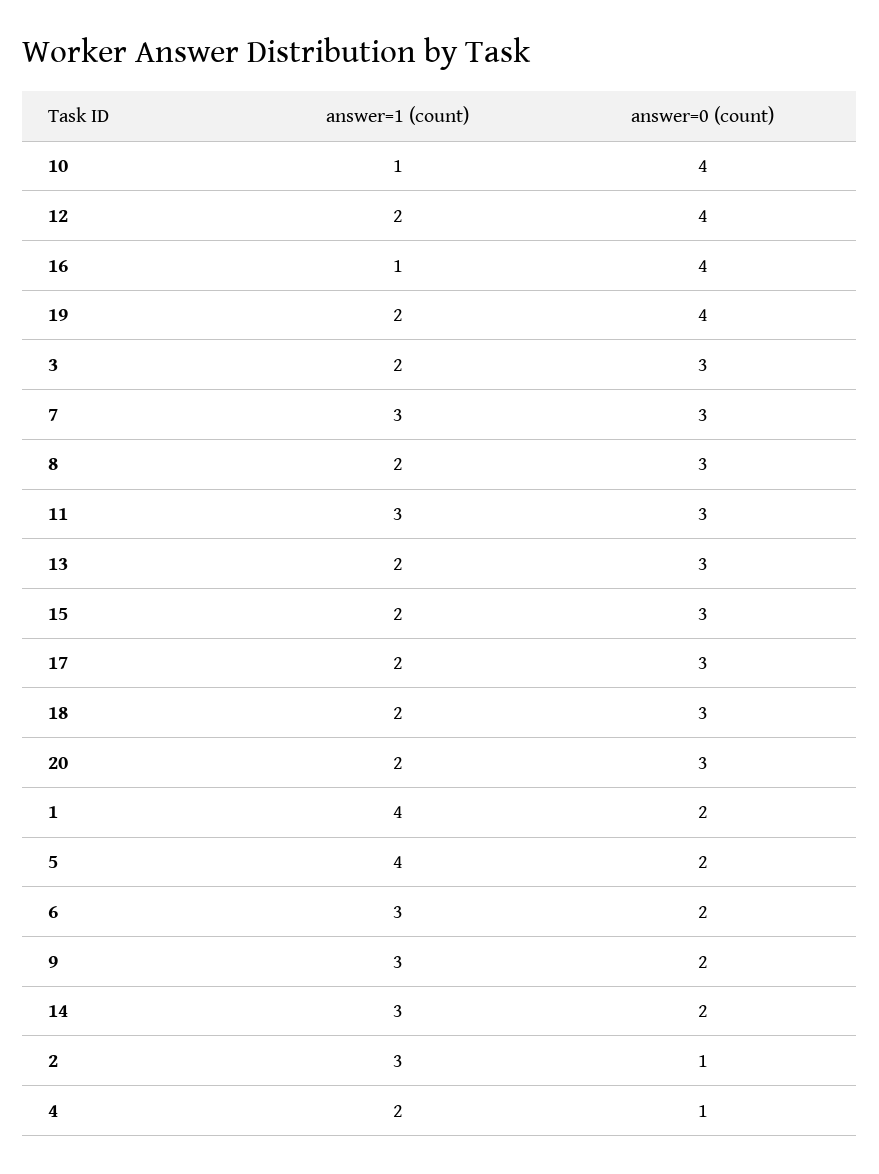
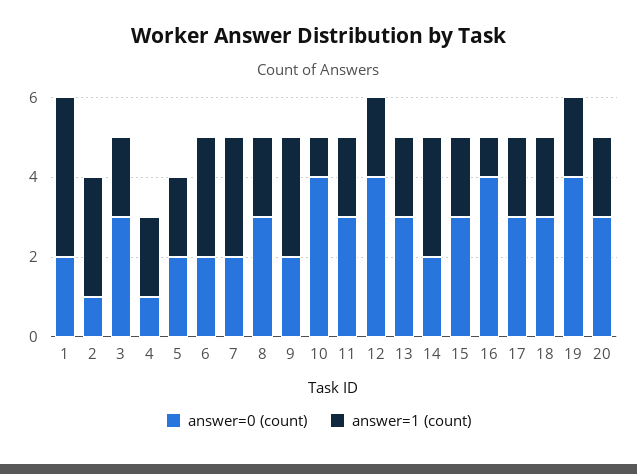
  {
    "answer=1 (count)": {
      "10": 1,
      "12": 2,
      "16": 1,
      "19": 2,
      "3": 2,
      "7": 3,
      "8": 2,
-     "11": 3,
+     "11": 2,
      "13": 2,
      "15": 2,
      "17": 2,
      "18": 2,
      "20": 2,
      "1": 4,
-     "5": 4,
+     "5": 2,
      "6": 3,
      "9": 3,
      "14": 3,
      "2": 3,
      "4": 2
    },
    "answer=0 (count)": {
      "10": 4,
      "12": 4,
      "16": 4,
      "19": 4,
      "3": 3,
-     "7": 3,
+     "7": 2,
      "8": 3,
      "11": 3,
      "13": 3,
      "15": 3,
      "17": 3,
      "18": 3,
      "20": 3,
      "1": 2,
      "5": 2,
      "6": 2,
      "9": 2,
      "14": 2,
      "2": 1,
      "4": 1
    }
  }

